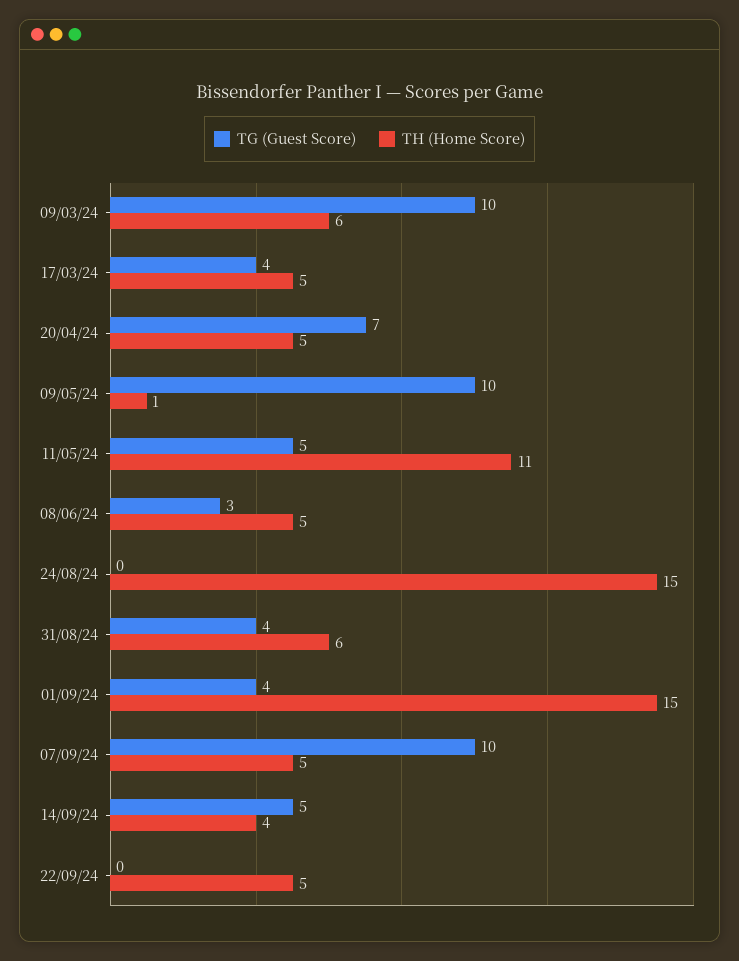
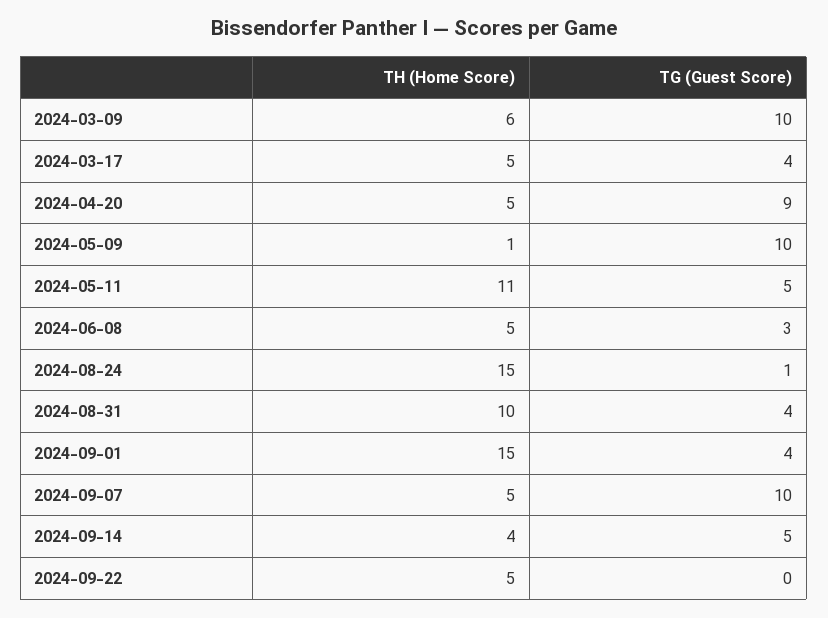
  {
    "TG (Guest Score)": {
      "09/03/24": 10,
      "17/03/24": 4,
-     "20/04/24": 7,
+     "20/04/24": 9,
      "09/05/24": 10,
      "11/05/24": 5,
      "08/06/24": 3,
-     "24/08/24": 0,
+     "24/08/24": 1,
      "31/08/24": 4,
      "01/09/24": 4,
      "07/09/24": 10,
      "14/09/24": 5,
      "22/09/24": 0
    },
    "TH (Home Score)": {
      "09/03/24": 6,
      "17/03/24": 5,
      "20/04/24": 5,
      "09/05/24": 1,
      "11/05/24": 11,
      "08/06/24": 5,
      "24/08/24": 15,
-     "31/08/24": 6,
+     "31/08/24": 10,
      "01/09/24": 15,
      "07/09/24": 5,
      "14/09/24": 4,
      "22/09/24": 5
    }
  }

